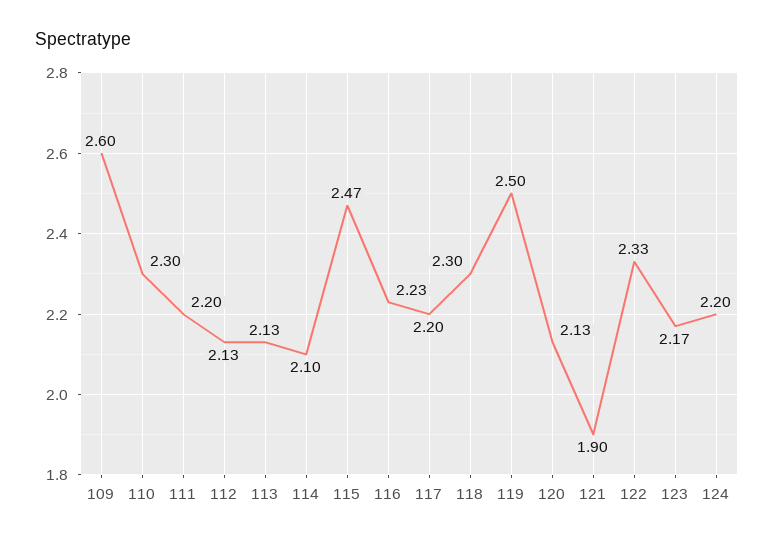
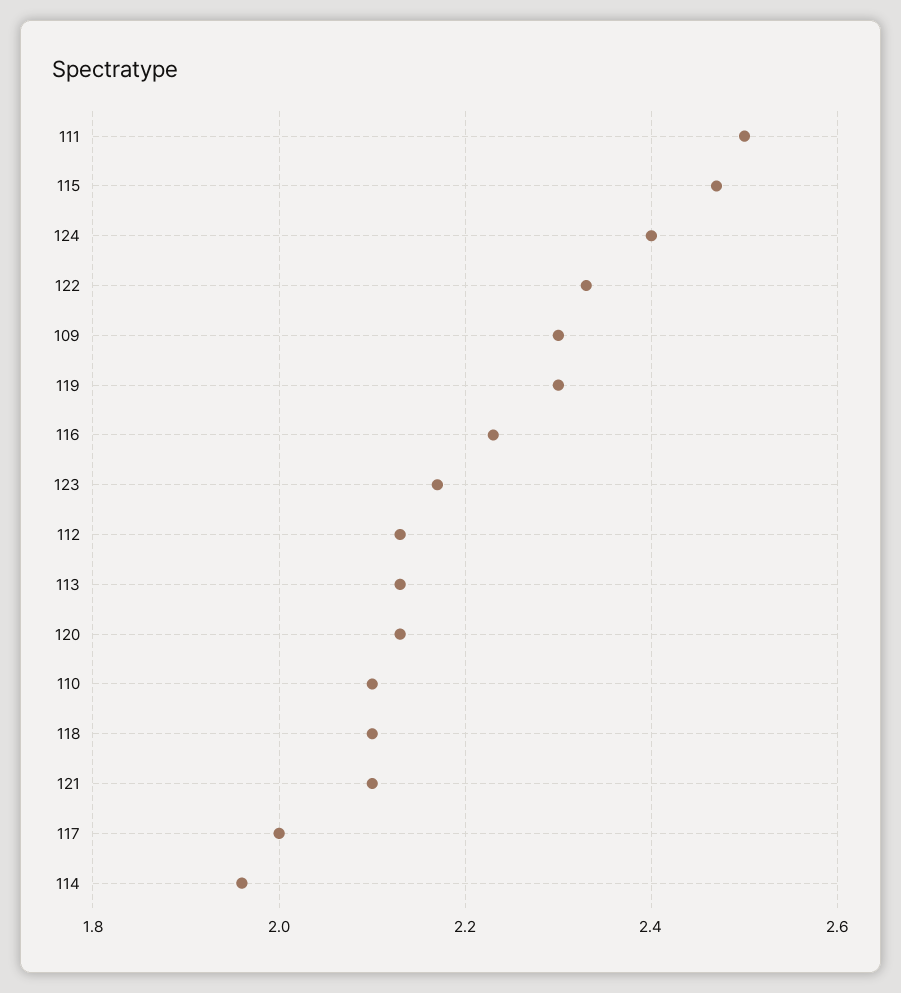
  {
-   "109": 2.6,
+   "109": 2.3,
-   "110": 2.3,
+   "110": 2.1,
-   "111": 2.2,
+   "111": 2.5,
    "112": 2.13,
    "113": 2.13,
-   "114": 2.1,
+   "114": 1.95,
    "115": 2.47,
    "116": 2.23,
-   "117": 2.2,
+   "117": 2,
-   "118": 2.3,
+   "118": 2.1,
-   "119": 2.5,
+   "119": 2.3,
    "120": 2.13,
-   "121": 1.9,
+   "121": 2.1,
    "122": 2.33,
    "123": 2.17,
-   "124": 2.2
+   "124": 2.4
  }

